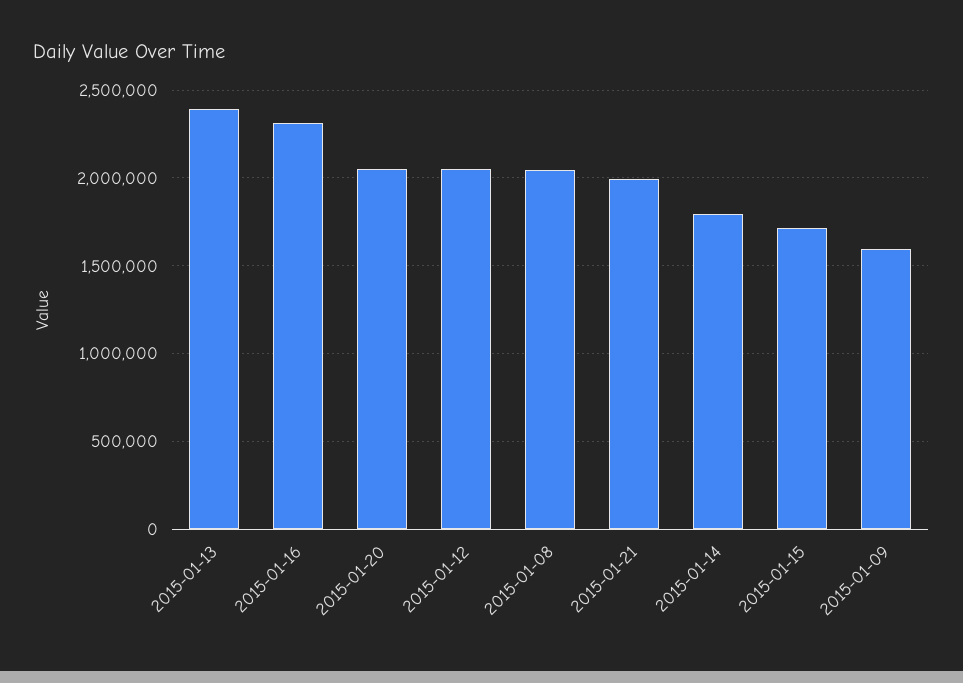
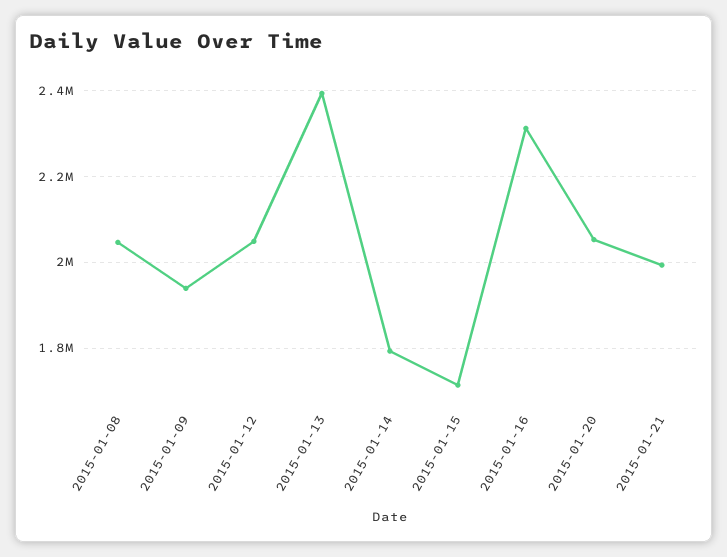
  {
    "2015-01-13": 2400000,
    "2015-01-16": 2320000,
    "2015-01-20": 2060000,
    "2015-01-12": 2040000,
    "2015-01-08": 2040000,
    "2015-01-21": 2000000,
    "2015-01-14": 1800000,
    "2015-01-15": 1720000,
-   "2015-01-09": 1600000
+   "2015-01-09": 1940000
  }

